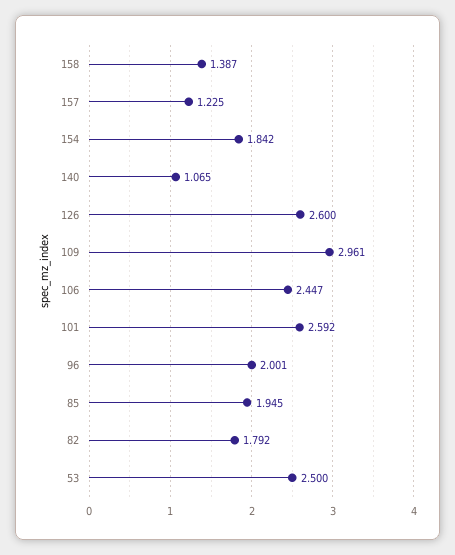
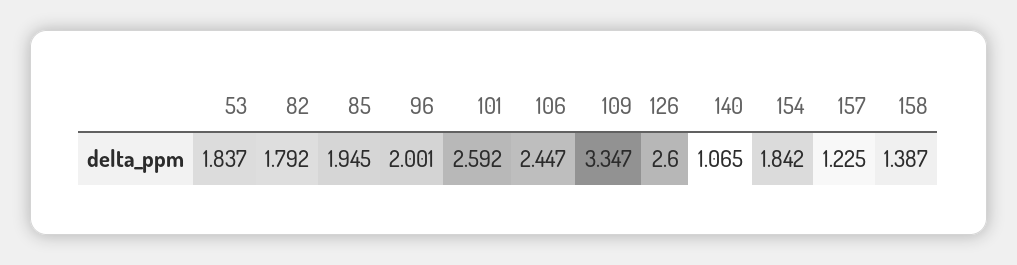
  {
    "158": 1.387,
    "157": 1.225,
    "154": 1.842,
    "140": 1.065,
    "126": 2.6,
-   "109": 2.961,
+   "109": 3.347,
    "106": 2.447,
    "101": 2.592,
    "96": 2.001,
    "85": 1.945,
    "82": 1.792,
-   "53": 2.5
+   "53": 1.837
  }

